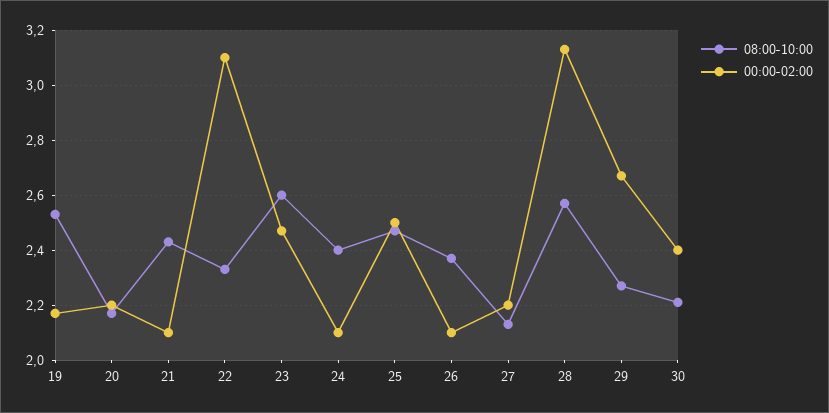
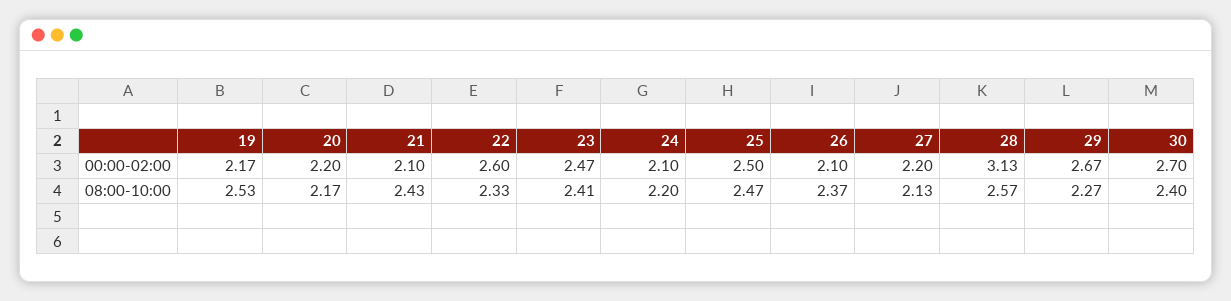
  {
    "08:00-10:00": {
      "19": 2.53,
      "20": 2.17,
      "21": 2.43,
      "22": 2.33,
-     "23": 2.6,
+     "23": 2.41,
-     "24": 2.4,
+     "24": 2.2,
      "25": 2.47,
      "26": 2.37,
      "27": 2.13,
      "28": 2.57,
      "29": 2.27,
-     "30": 2.2
+     "30": 2.4
    },
    "00:00-02:00": {
      "19": 2.17,
      "20": 2.2,
      "21": 2.1,
-     "22": 3.1,
+     "22": 2.6,
      "23": 2.47,
      "24": 2.1,
      "25": 2.5,
      "26": 2.1,
      "27": 2.2,
      "28": 3.13,
      "29": 2.67,
-     "30": 2.4
+     "30": 2.7
    }
  }

